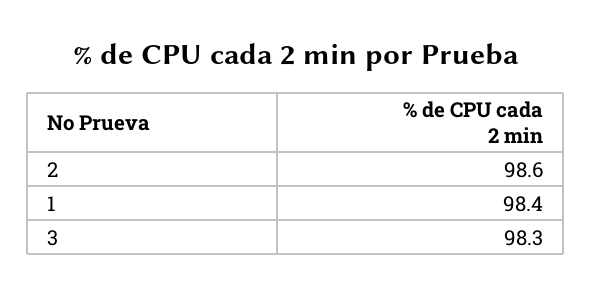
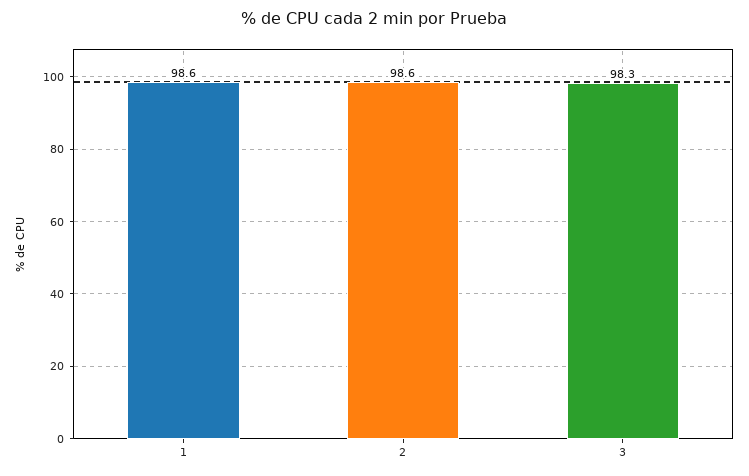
  {
    "2": 98.6,
-   "1": 98.4,
+   "1": 98.6,
    "3": 98.3
  }

